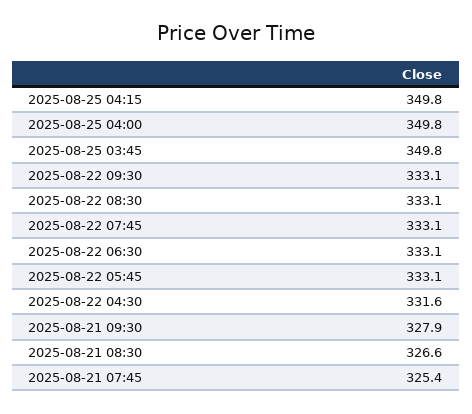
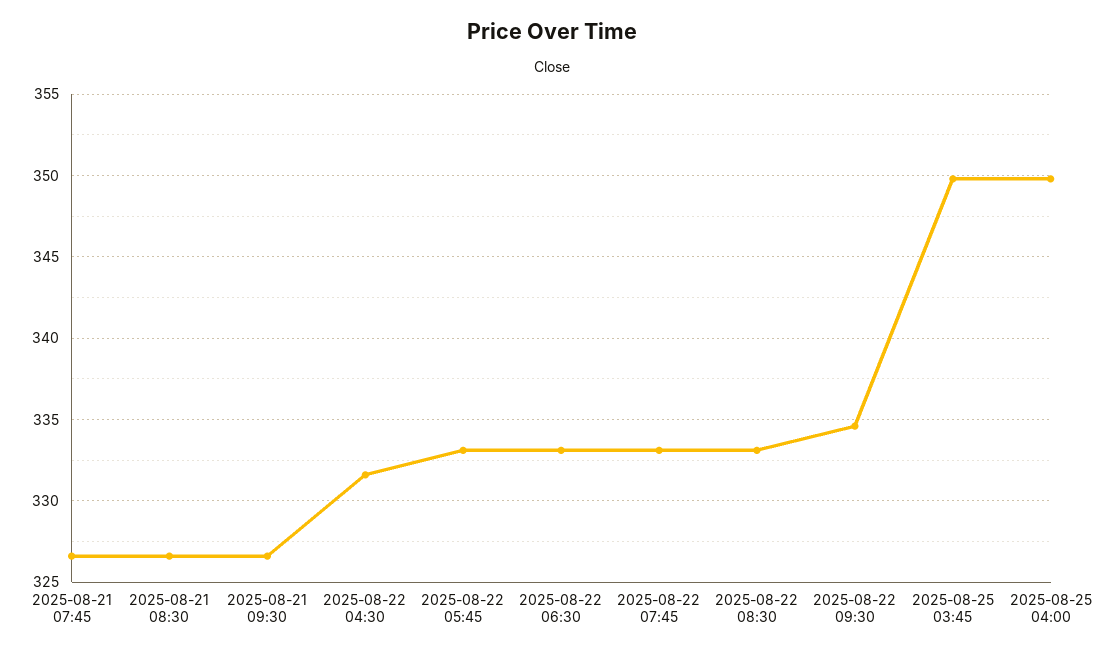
  {
-   "2025-08-25 04:15": 349.8,
    "2025-08-25 04:00": 349.8,
    "2025-08-25 03:45": 349.8,
-   "2025-08-22 09:30": 333.1,
+   "2025-08-22 09:30": 334.5,
    "2025-08-22 08:30": 333.1,
    "2025-08-22 07:45": 333.1,
    "2025-08-22 06:30": 333.1,
    "2025-08-22 05:45": 333.1,
    "2025-08-22 04:30": 331.6,
-   "2025-08-21 09:30": 327.9,
+   "2025-08-21 09:30": 326.5,
    "2025-08-21 08:30": 326.6,
-   "2025-08-21 07:45": 325.4
+   "2025-08-21 07:45": 326.5
  }

